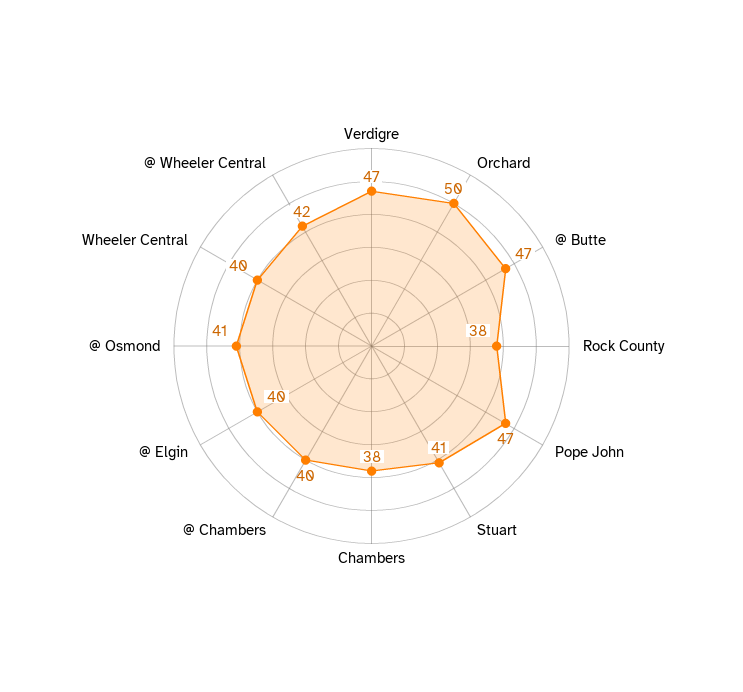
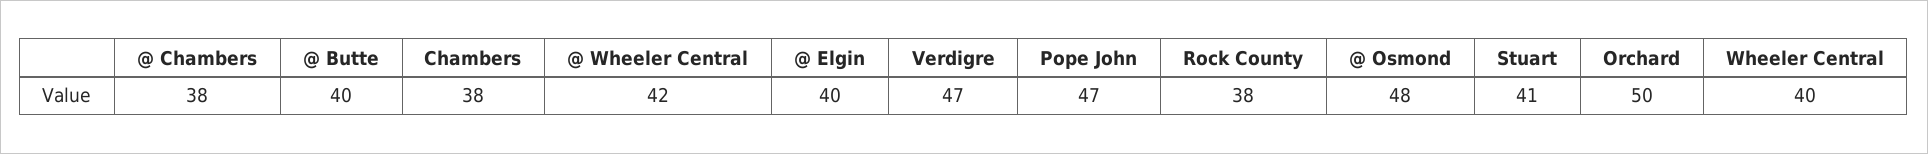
  {
    "Verdigre": 47,
    "Orchard": 50,
-   "@ Butte": 47,
+   "@ Butte": 40,
    "Rock County": 38,
    "Pope John": 47,
    "Stuart": 41,
    "Chambers": 38,
-   "@ Chambers": 40,
+   "@ Chambers": 38,
    "@ Elgin": 40,
-   "@ Osmond": 41,
+   "@ Osmond": 48,
    "Wheeler Central": 40,
    "@ Wheeler Central": 42
  }

